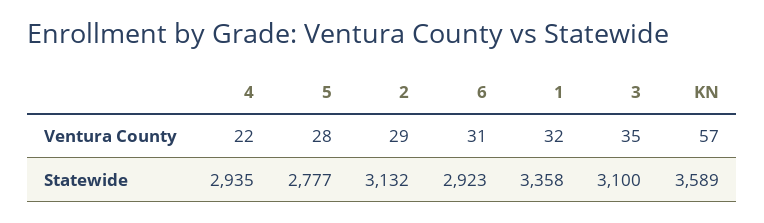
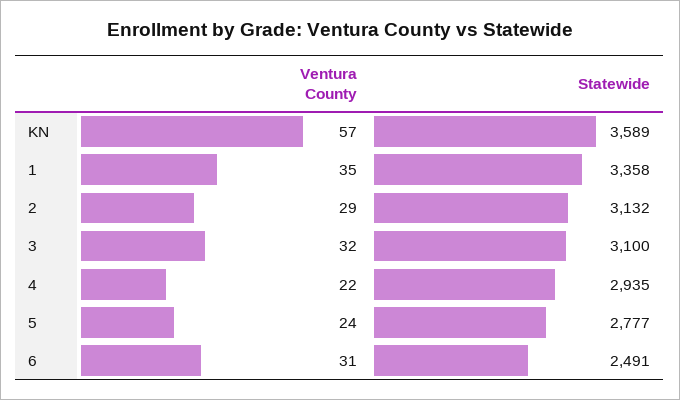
  {
    "4": {
      "Ventura County": 22,
      "Statewide": 2935
    },
    "5": {
-     "Ventura County": 28,
+     "Ventura County": 24,
      "Statewide": 2777
    },
    "2": {
      "Ventura County": 29,
      "Statewide": 3132
    },
    "6": {
      "Ventura County": 31,
-     "Statewide": 2923
+     "Statewide": 2491
    },
    "1": {
-     "Ventura County": 32,
+     "Ventura County": 35,
      "Statewide": 3358
    },
    "3": {
-     "Ventura County": 35,
+     "Ventura County": 32,
      "Statewide": 3100
    },
    "KN": {
      "Ventura County": 57,
      "Statewide": 3589
    }
  }

